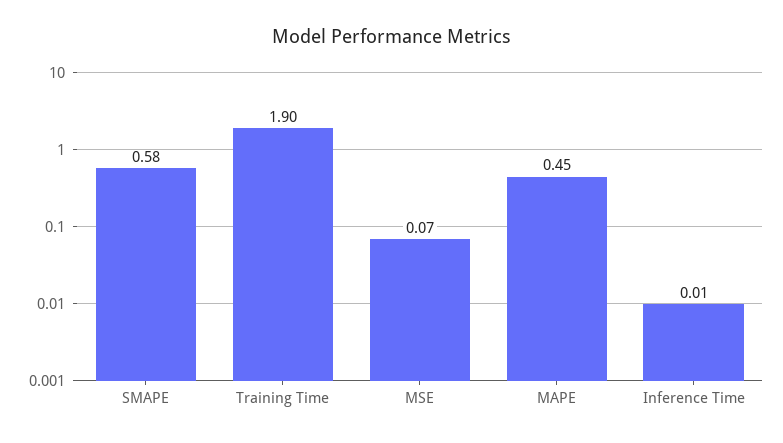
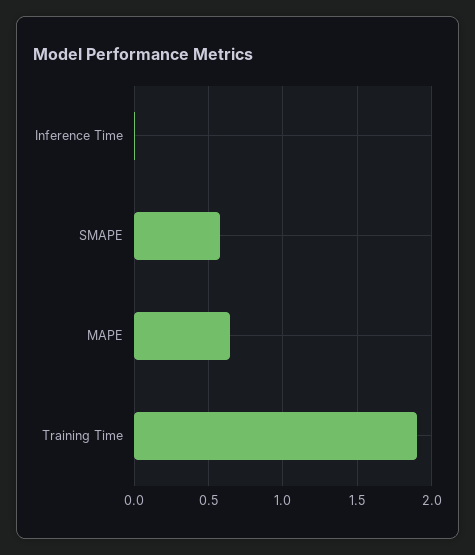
  {
    "SMAPE": 0.58,
    "Training Time": 1.9,
-   "MSE": 0.07,
-   "MAPE": 0.45,
+   "MAPE": 0.65,
    "Inference Time": 0.01
  }

